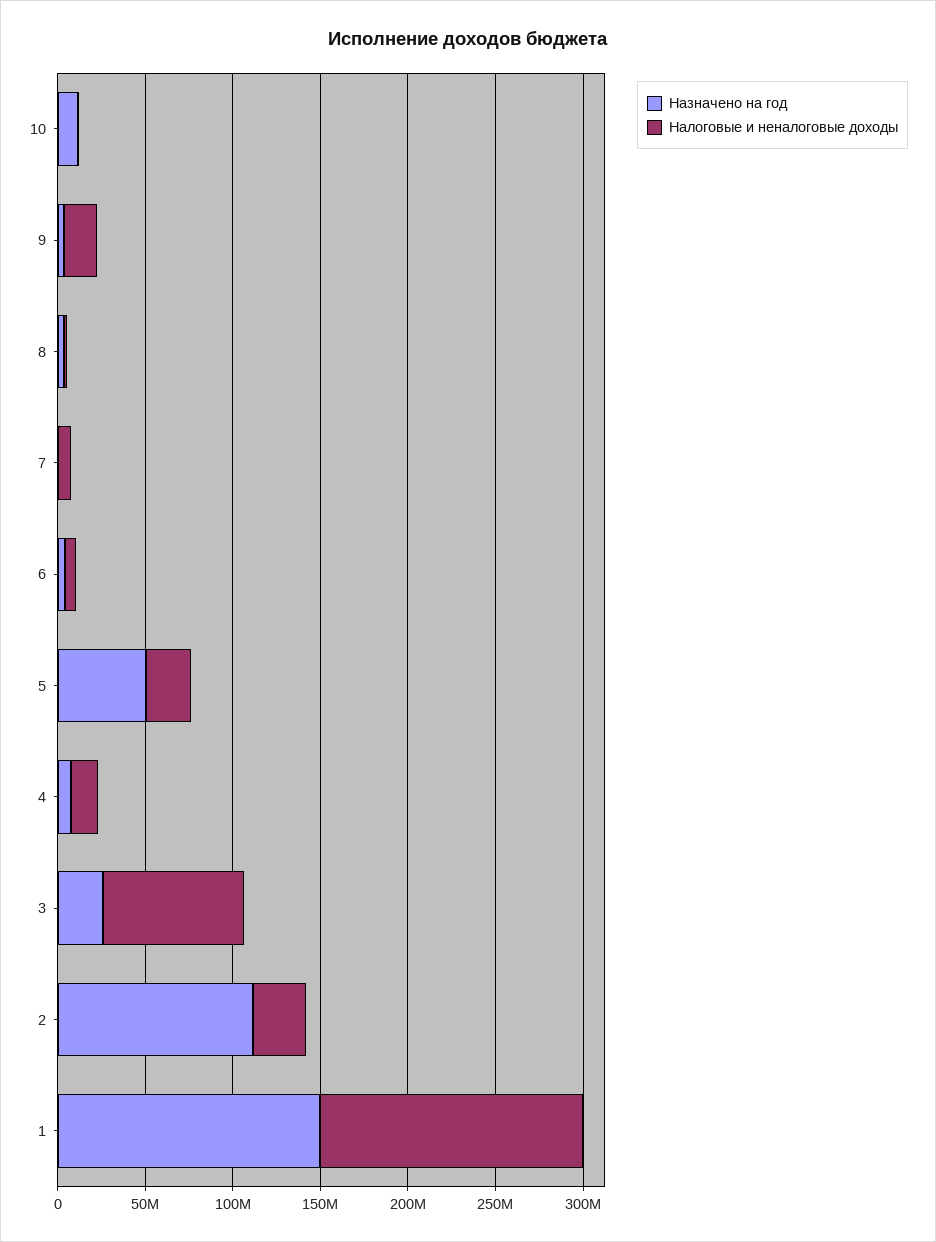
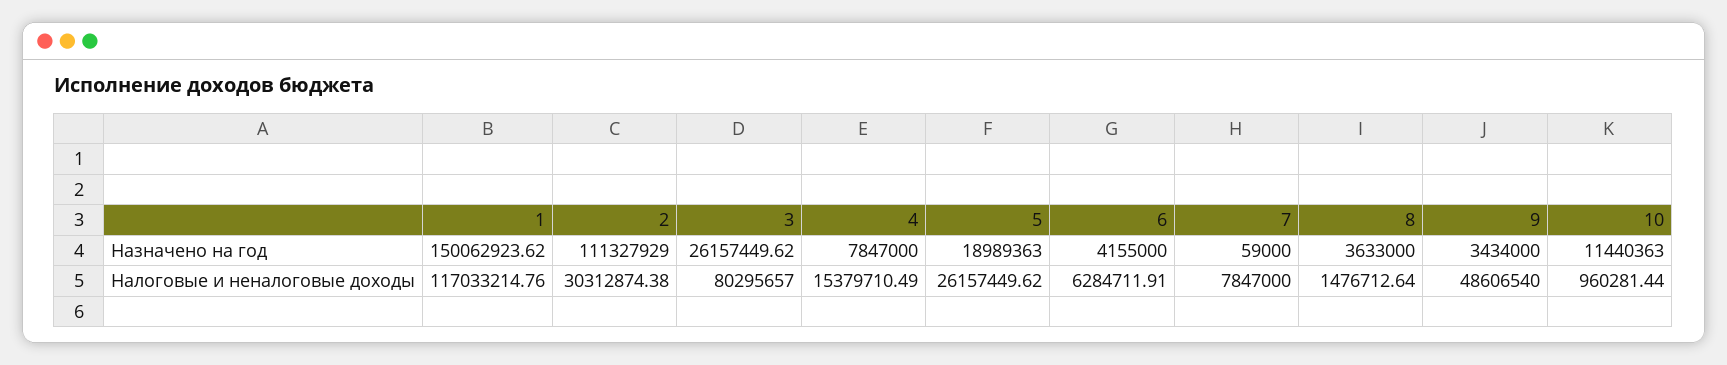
  {
    "Назначено на год": {
      "10": 11440363,
      "9": 3434000,
      "8": 3633000,
      "7": 59000,
      "6": 4155000,
-     "5": 50000000,
+     "5": 18989363,
      "4": 7847000,
      "3": 26157449.62,
      "2": 111327929,
      "1": 150062923.62
    },
    "Налоговые и неналоговые доходы": {
      "10": 960281.44,
-     "9": 20000000,
+     "9": 48606540,
      "8": 1476712.64,
      "7": 7847000,
      "6": 6284711.91,
      "5": 26157449.62,
      "4": 15379710.49,
      "3": 80295657,
      "2": 30312874.38,
-     "1": 150000000
+     "1": 117033214.76
    }
  }

